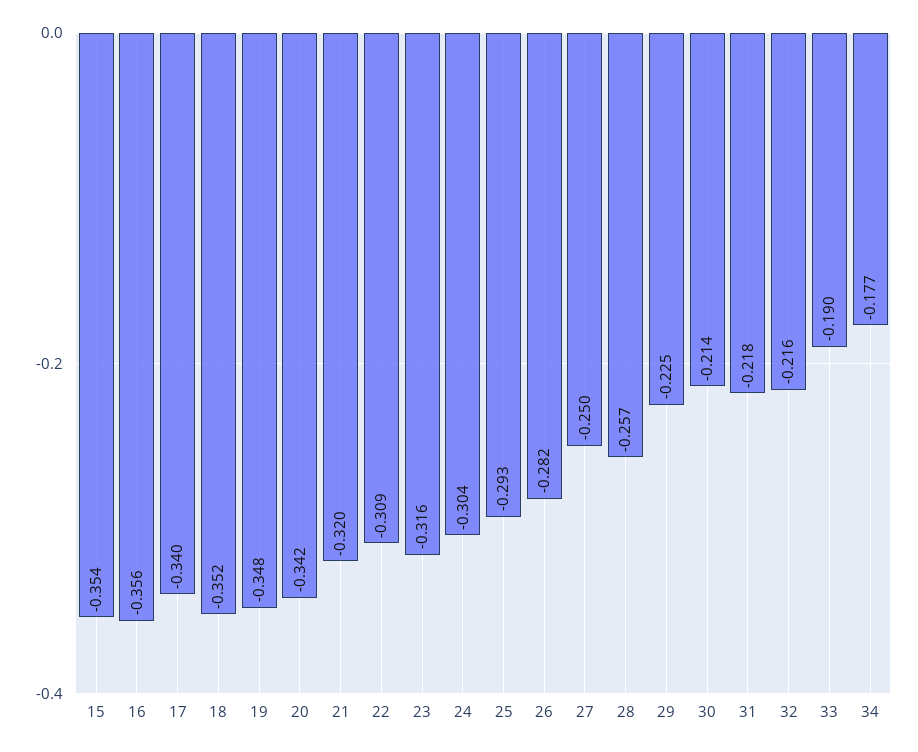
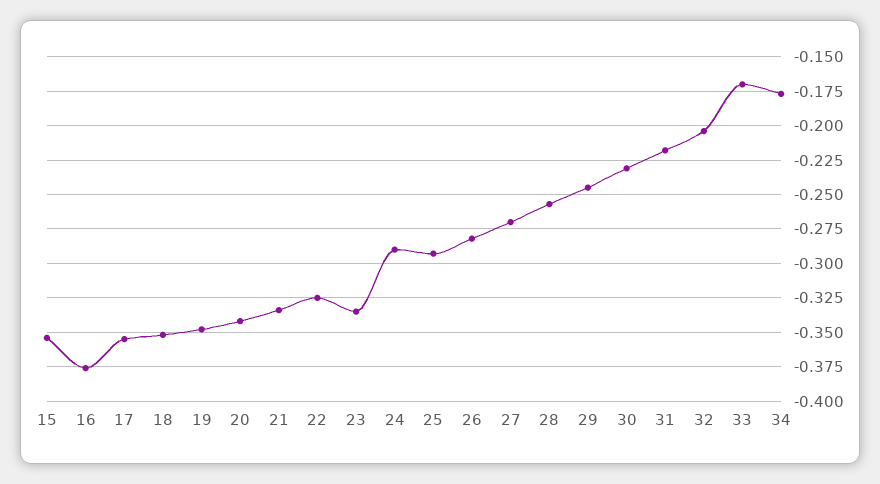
  {
    "15": -0.354,
-   "16": -0.356,
+   "16": -0.375,
-   "17": -0.34,
+   "17": -0.355,
    "18": -0.352,
    "19": -0.348,
    "20": -0.342,
-   "21": -0.32,
+   "21": -0.335,
-   "22": -0.309,
+   "22": -0.325,
-   "23": -0.316,
+   "23": -0.335,
-   "24": -0.304,
+   "24": -0.29,
    "25": -0.293,
    "26": -0.282,
-   "27": -0.25,
+   "27": -0.27,
    "28": -0.257,
-   "29": -0.225,
+   "29": -0.245,
-   "30": -0.214,
+   "30": -0.23,
    "31": -0.218,
-   "32": -0.216,
+   "32": -0.205,
-   "33": -0.19,
+   "33": -0.17,
    "34": -0.177
  }

